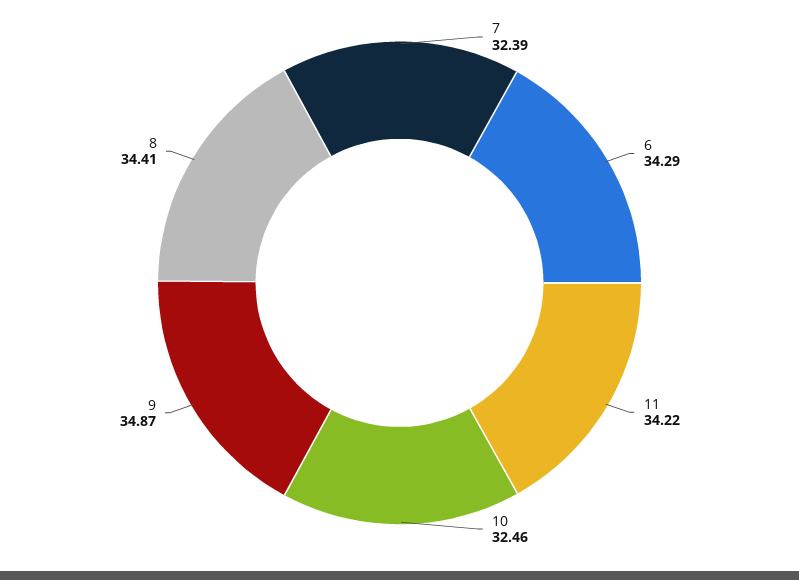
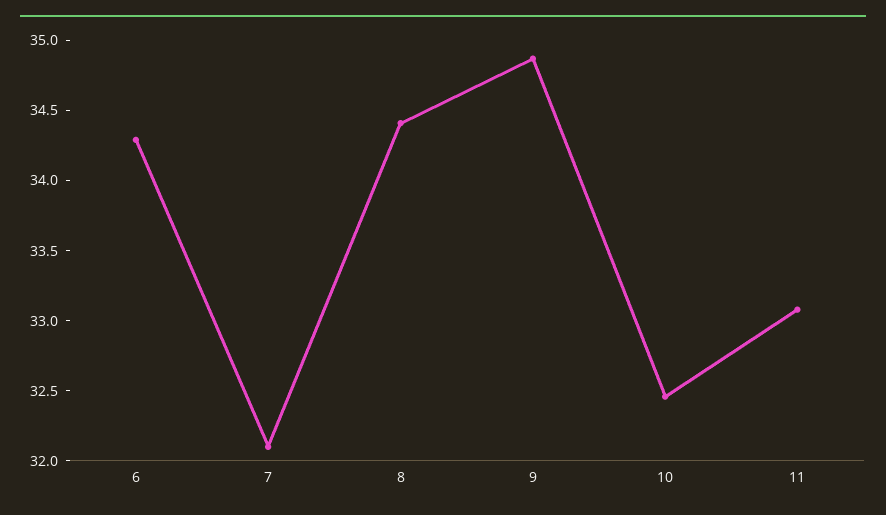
  {
-   "7": 32.39,
+   "7": 32.1,
    "6": 34.29,
-   "11": 34.22,
+   "11": 33.1,
    "10": 32.46,
    "9": 34.87,
    "8": 34.41
  }

